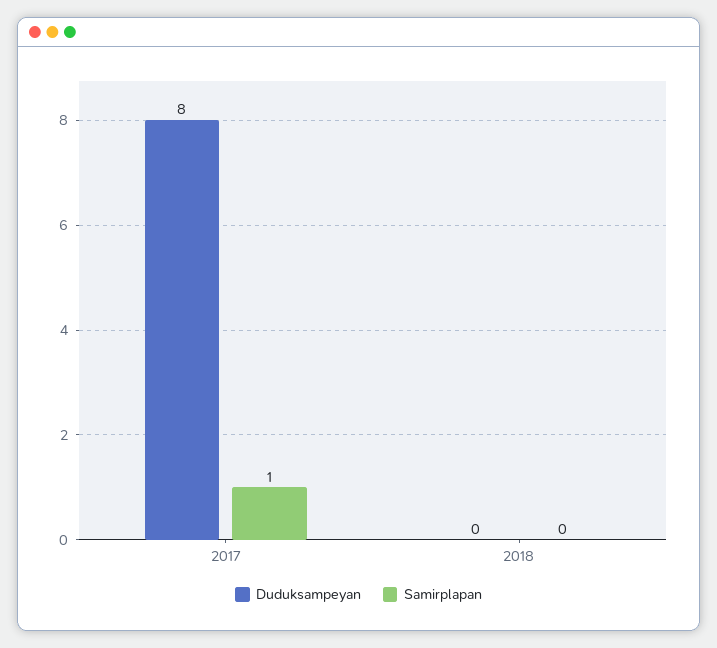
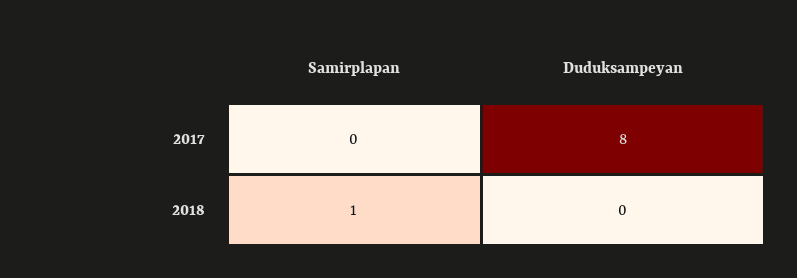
  {
    "Duduksampeyan": {
      "2017": 8,
      "2018": 0
    },
    "Samirplapan": {
-     "2017": 1,
+     "2017": 0,
-     "2018": 0
+     "2018": 1
    }
  }

